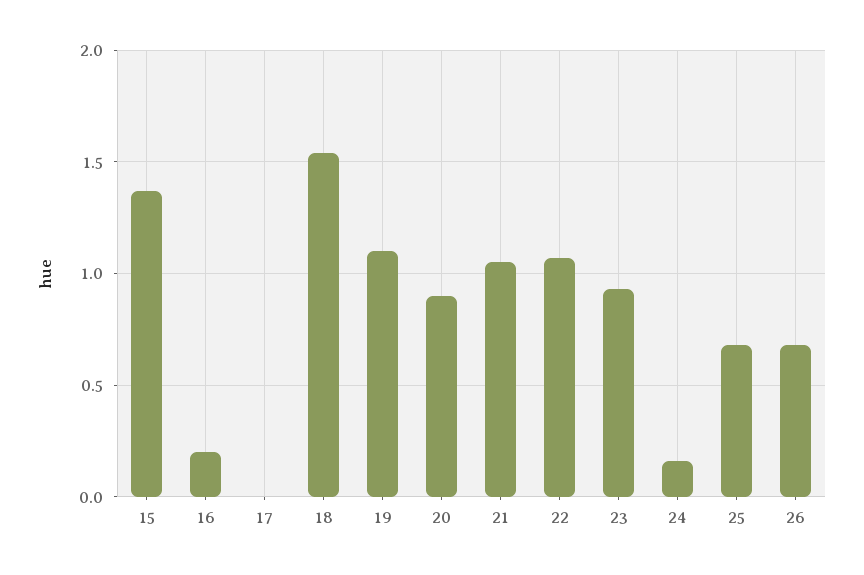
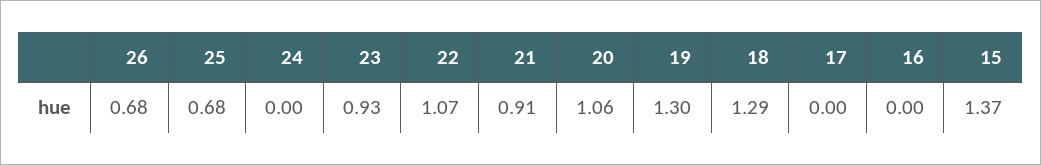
  {
    "15": 1.37,
-   "16": 0.2,
+   "16": 0,
    "17": 0,
-   "18": 1.55,
+   "18": 1.29,
-   "19": 1.1,
+   "19": 1.3,
-   "20": 0.9,
+   "20": 1.06,
-   "21": 1.05,
+   "21": 0.91,
    "22": 1.07,
    "23": 0.93,
-   "24": 0.15,
+   "24": 0,
    "25": 0.68,
    "26": 0.68
  }

